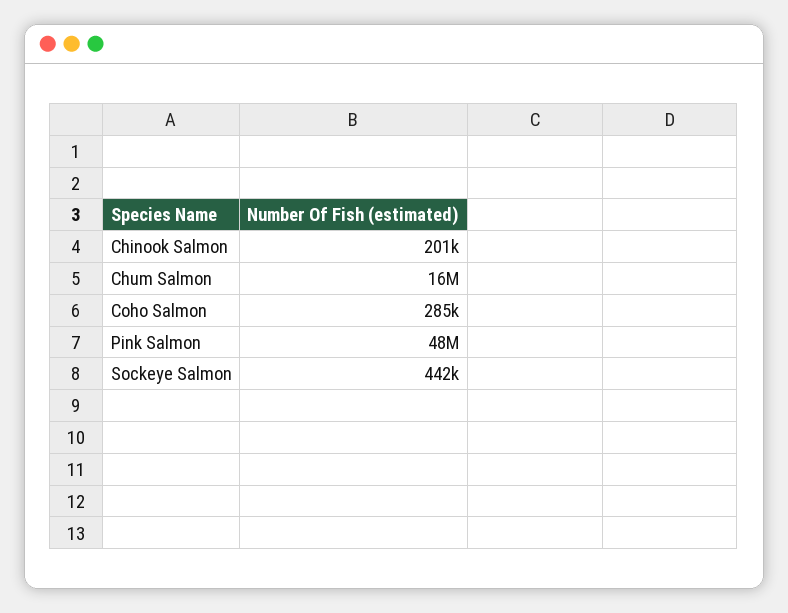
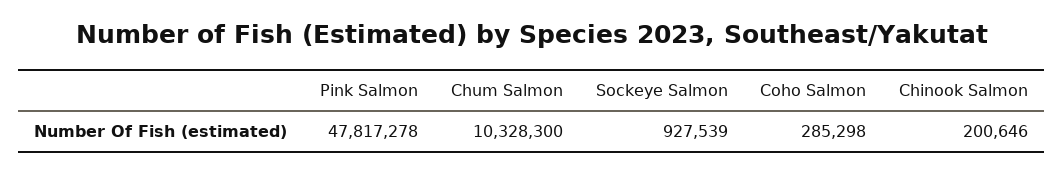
  {
    "Chinook Salmon": 200646,
-   "Chum Salmon": 16000000,
+   "Chum Salmon": 10328300,
    "Coho Salmon": 285298,
    "Pink Salmon": 47817278,
-   "Sockeye Salmon": 442000
+   "Sockeye Salmon": 927539
  }

